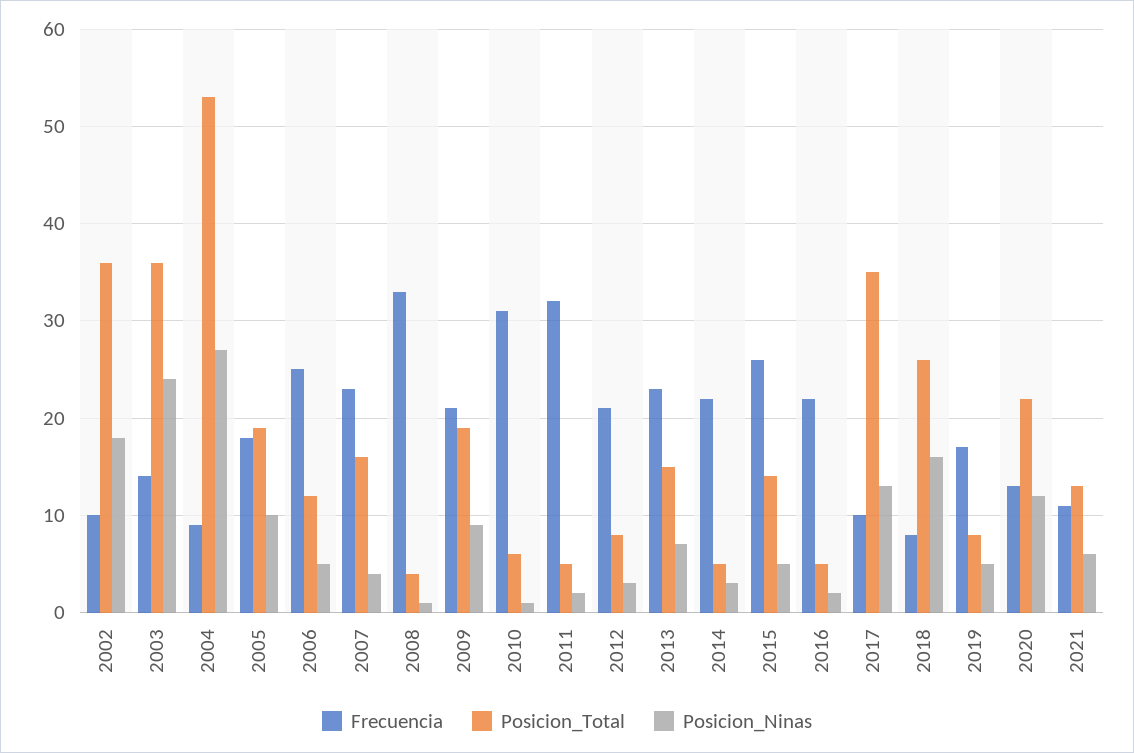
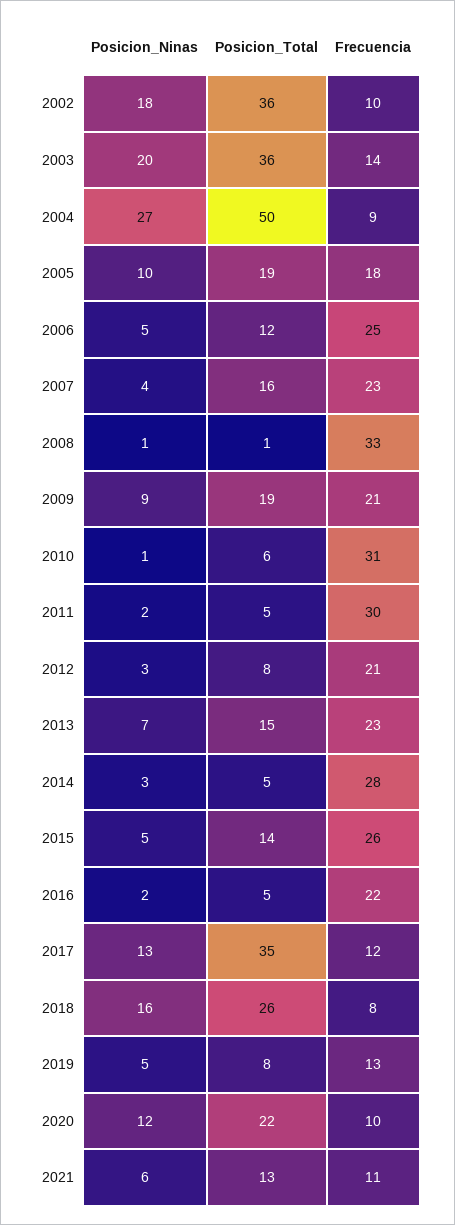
  {
    "Frecuencia": {
      "2002": 10,
      "2003": 14,
      "2004": 9,
      "2005": 18,
      "2006": 25,
      "2007": 23,
      "2008": 33,
      "2009": 21,
      "2010": 31,
-     "2011": 32,
+     "2011": 30,
      "2012": 21,
      "2013": 23,
-     "2014": 22,
+     "2014": 28,
      "2015": 26,
      "2016": 22,
-     "2017": 10,
+     "2017": 12,
      "2018": 8,
-     "2019": 17,
+     "2019": 13,
-     "2020": 13,
+     "2020": 10,
      "2021": 11
    },
    "Posicion_Total": {
      "2002": 36,
      "2003": 36,
-     "2004": 53,
+     "2004": 50,
      "2005": 19,
      "2006": 12,
      "2007": 16,
-     "2008": 4,
+     "2008": 1,
      "2009": 19,
      "2010": 6,
      "2011": 5,
      "2012": 8,
      "2013": 15,
      "2014": 5,
      "2015": 14,
      "2016": 5,
      "2017": 35,
      "2018": 26,
      "2019": 8,
      "2020": 22,
      "2021": 13
    },
    "Posicion_Ninas": {
      "2002": 18,
-     "2003": 24,
+     "2003": 20,
      "2004": 27,
      "2005": 10,
      "2006": 5,
      "2007": 4,
      "2008": 1,
      "2009": 9,
      "2010": 1,
      "2011": 2,
      "2012": 3,
      "2013": 7,
      "2014": 3,
      "2015": 5,
      "2016": 2,
      "2017": 13,
      "2018": 16,
      "2019": 5,
      "2020": 12,
      "2021": 6
    }
  }

